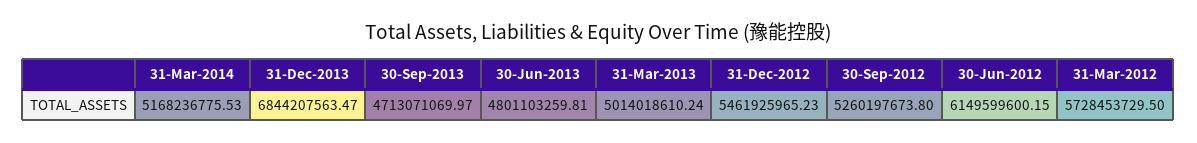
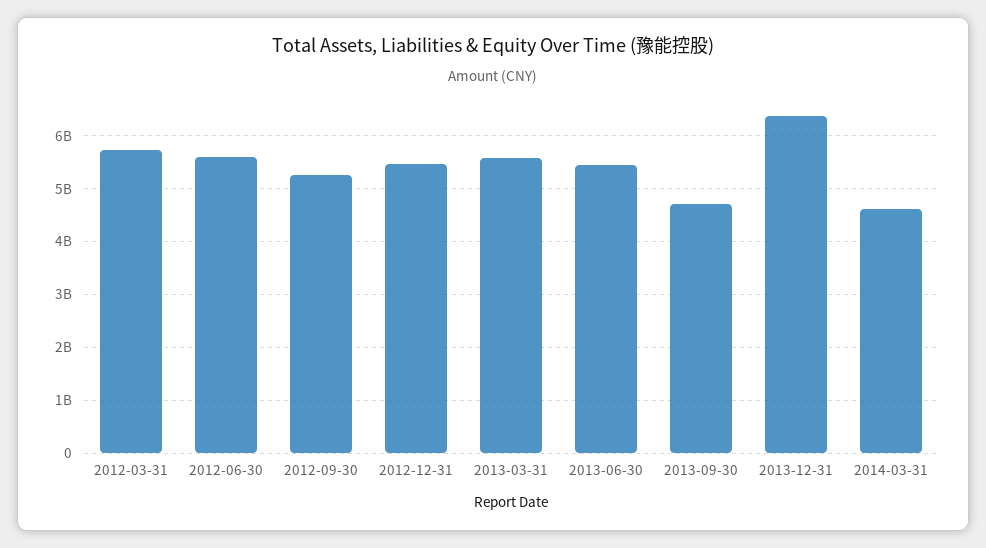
  {
-   "31-Mar-2014": 5168236775.53,
+   "31-Mar-2014": 4600000000,
-   "31-Dec-2013": 6844207563.47,
+   "31-Dec-2013": 6400000000,
    "30-Sep-2013": 4713071069.97,
-   "30-Jun-2013": 4801103259.81,
+   "30-Jun-2013": 5400000000,
-   "31-Mar-2013": 5014018610.24,
+   "31-Mar-2013": 5600000000,
    "31-Dec-2012": 5461925965.23,
    "30-Sep-2012": 5260197673.8,
-   "30-Jun-2012": 6149599600.15,
+   "30-Jun-2012": 5600000000,
    "31-Mar-2012": 5728453729.5
  }

